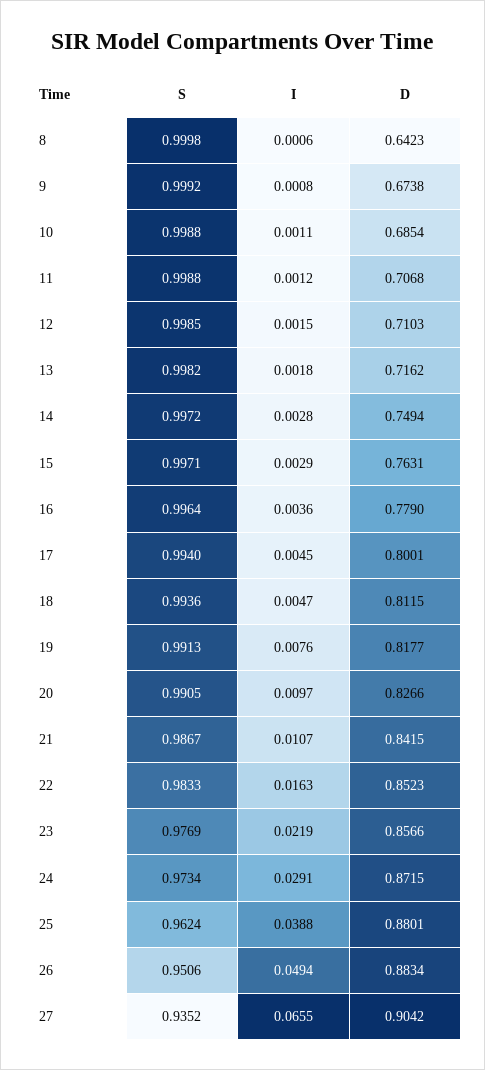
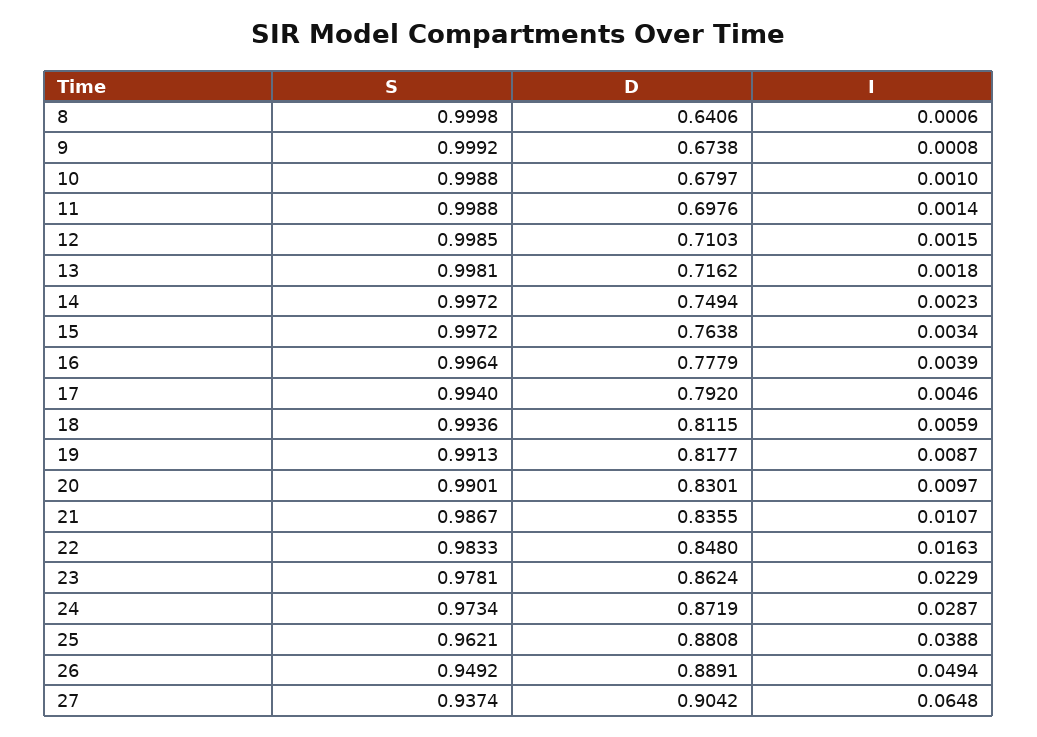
  {
    "S": {
      "8": 0.9998,
      "9": 0.9992,
      "10": 0.9988,
      "11": 0.9988,
      "12": 0.9985,
-     "13": 0.9982,
+     "13": 0.9981,
      "14": 0.9972,
-     "15": 0.9971,
+     "15": 0.9972,
      "16": 0.9964,
      "17": 0.994,
      "18": 0.9936,
      "19": 0.9913,
-     "20": 0.9905,
+     "20": 0.9901,
      "21": 0.9867,
      "22": 0.9833,
-     "23": 0.9769,
+     "23": 0.9781,
      "24": 0.9734,
-     "25": 0.9624,
+     "25": 0.9621,
-     "26": 0.9506,
+     "26": 0.9492,
-     "27": 0.9352
+     "27": 0.9374
    },
    "I": {
      "8": 0.0006,
      "9": 0.0008,
-     "10": 0.0011,
+     "10": 0.001,
-     "11": 0.0012,
+     "11": 0.0014,
      "12": 0.0015,
      "13": 0.0018,
-     "14": 0.0028,
+     "14": 0.0023,
-     "15": 0.0029,
+     "15": 0.0034,
-     "16": 0.0036,
+     "16": 0.0039,
-     "17": 0.0045,
+     "17": 0.0046,
-     "18": 0.0047,
+     "18": 0.0059,
-     "19": 0.0076,
+     "19": 0.0087,
      "20": 0.0097,
      "21": 0.0107,
      "22": 0.0163,
-     "23": 0.0219,
+     "23": 0.0229,
-     "24": 0.0291,
+     "24": 0.0287,
      "25": 0.0388,
      "26": 0.0494,
-     "27": 0.0655
+     "27": 0.0648
    },
    "D": {
-     "8": 0.6423,
+     "8": 0.6406,
      "9": 0.6738,
-     "10": 0.6854,
+     "10": 0.6797,
-     "11": 0.7068,
+     "11": 0.6976,
      "12": 0.7103,
      "13": 0.7162,
      "14": 0.7494,
-     "15": 0.7631,
+     "15": 0.7638,
-     "16": 0.779,
+     "16": 0.7779,
-     "17": 0.8001,
+     "17": 0.792,
      "18": 0.8115,
      "19": 0.8177,
-     "20": 0.8266,
+     "20": 0.8301,
-     "21": 0.8415,
+     "21": 0.8355,
-     "22": 0.8523,
+     "22": 0.848,
-     "23": 0.8566,
+     "23": 0.8624,
-     "24": 0.8715,
+     "24": 0.8719,
-     "25": 0.8801,
+     "25": 0.8808,
-     "26": 0.8834,
+     "26": 0.8891,
      "27": 0.9042
    }
  }

